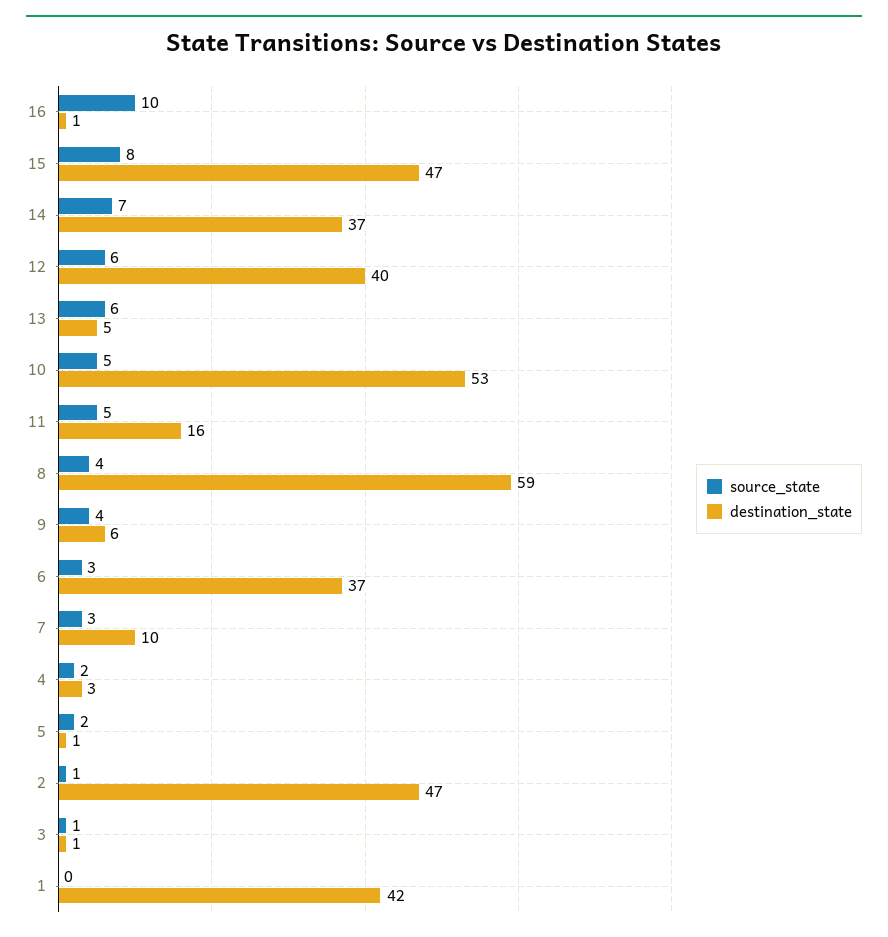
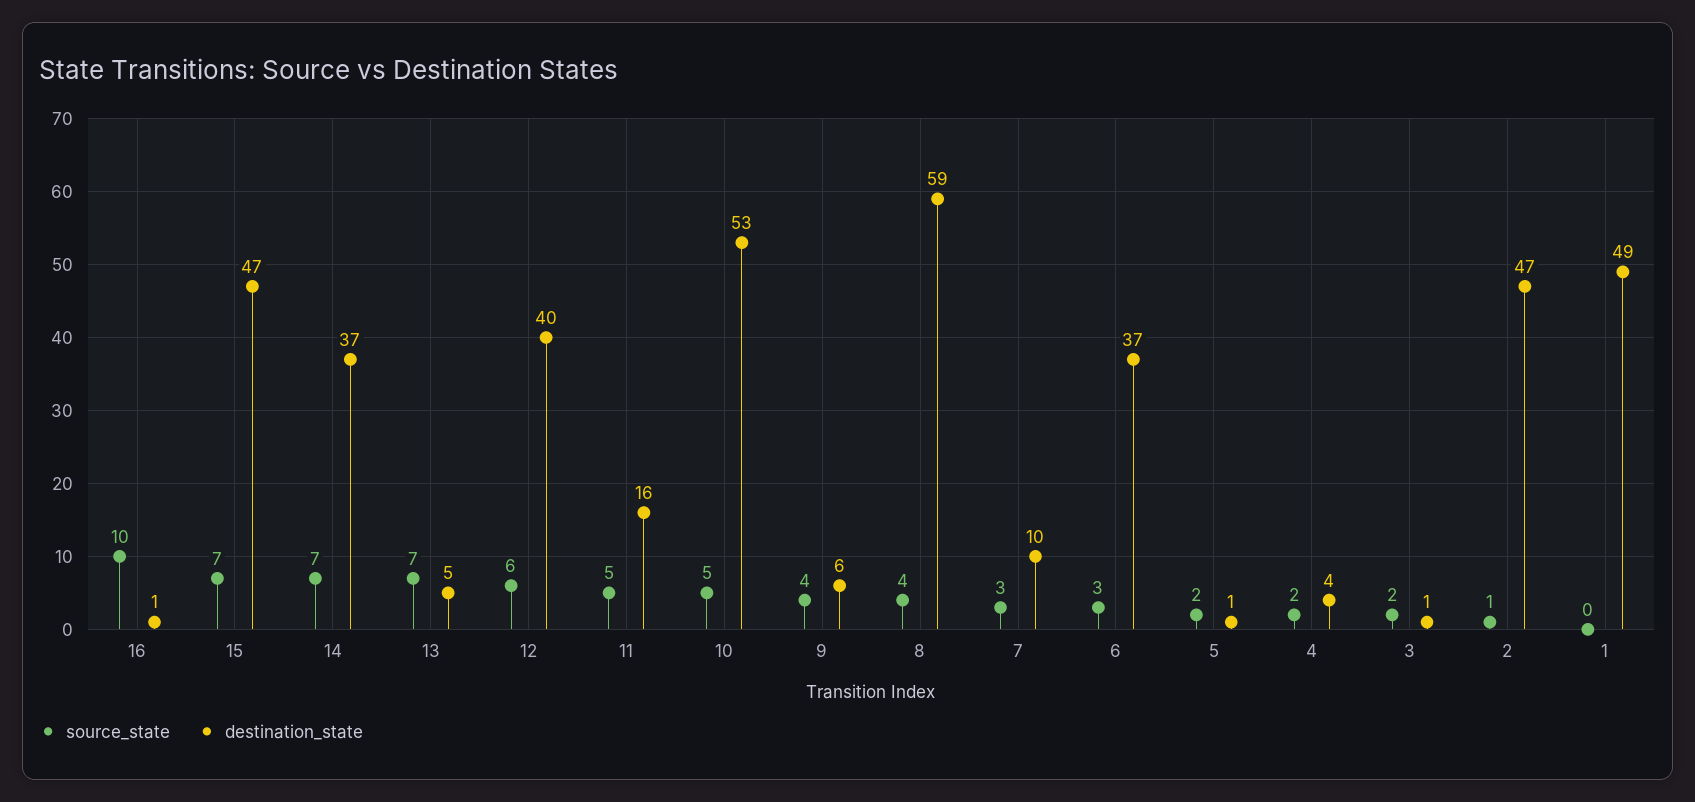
  {
    "source_state": {
      "16": 10,
-     "15": 8,
+     "15": 7,
      "14": 7,
      "12": 6,
-     "13": 6,
+     "13": 7,
      "10": 5,
      "11": 5,
      "8": 4,
      "9": 4,
      "6": 3,
      "7": 3,
      "4": 2,
      "5": 2,
      "2": 1,
-     "3": 1,
+     "3": 2,
      "1": 0
    },
    "destination_state": {
      "16": 1,
      "15": 47,
      "14": 37,
      "12": 40,
      "13": 5,
      "10": 53,
      "11": 16,
      "8": 59,
      "9": 6,
      "6": 37,
      "7": 10,
-     "4": 3,
+     "4": 4,
      "5": 1,
      "2": 47,
      "3": 1,
-     "1": 42
+     "1": 49
    }
  }

